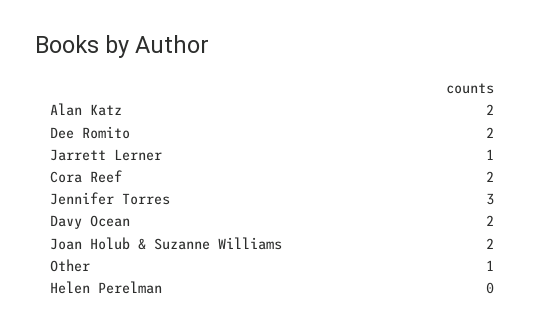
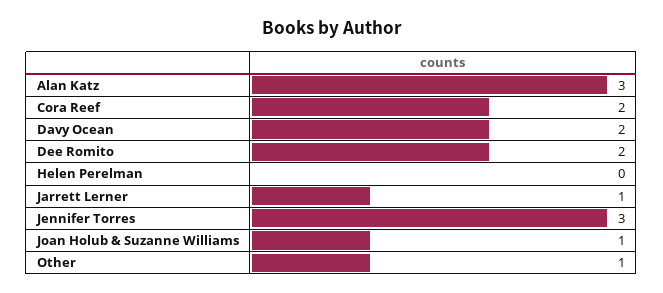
  {
-   "Alan Katz": 2,
+   "Alan Katz": 3,
    "Dee Romito": 2,
    "Jarrett Lerner": 1,
    "Cora Reef": 2,
    "Jennifer Torres": 3,
    "Davy Ocean": 2,
-   "Joan Holub & Suzanne Williams": 2,
+   "Joan Holub & Suzanne Williams": 1,
    "Other": 1,
    "Helen Perelman": 0
  }

